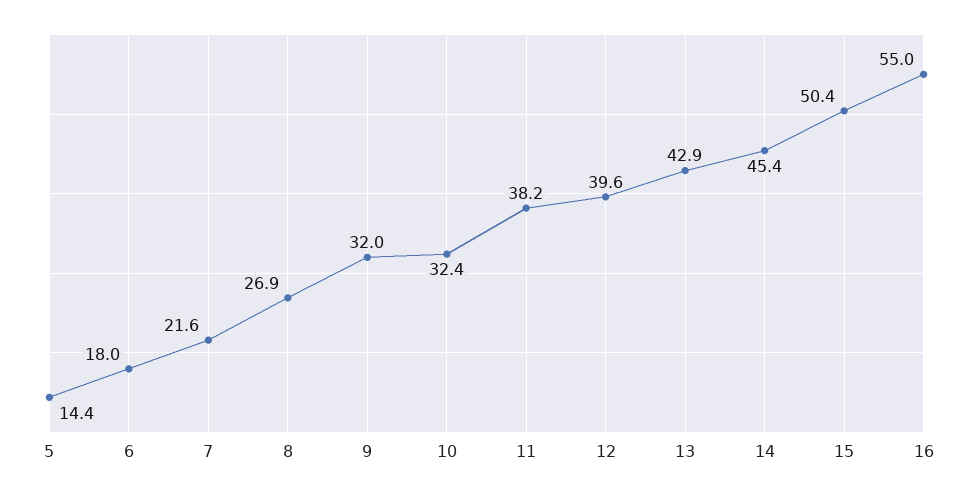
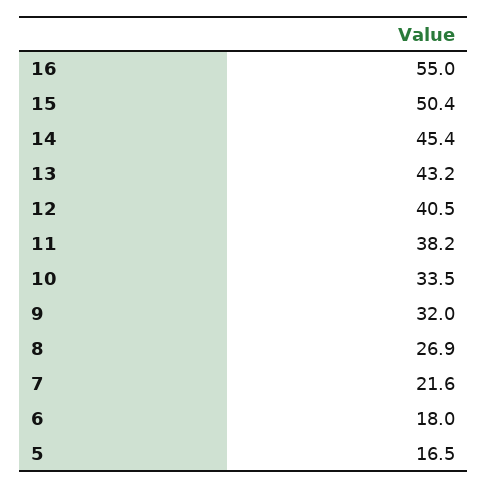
  {
-   "5": 14.4,
+   "5": 16.5,
    "6": 18,
    "7": 21.6,
    "8": 26.9,
    "9": 32,
-   "10": 32.4,
+   "10": 33.5,
    "11": 38.2,
-   "12": 39.6,
+   "12": 40.5,
-   "13": 42.9,
+   "13": 43.2,
    "14": 45.4,
    "15": 50.4,
    "16": 55
  }

